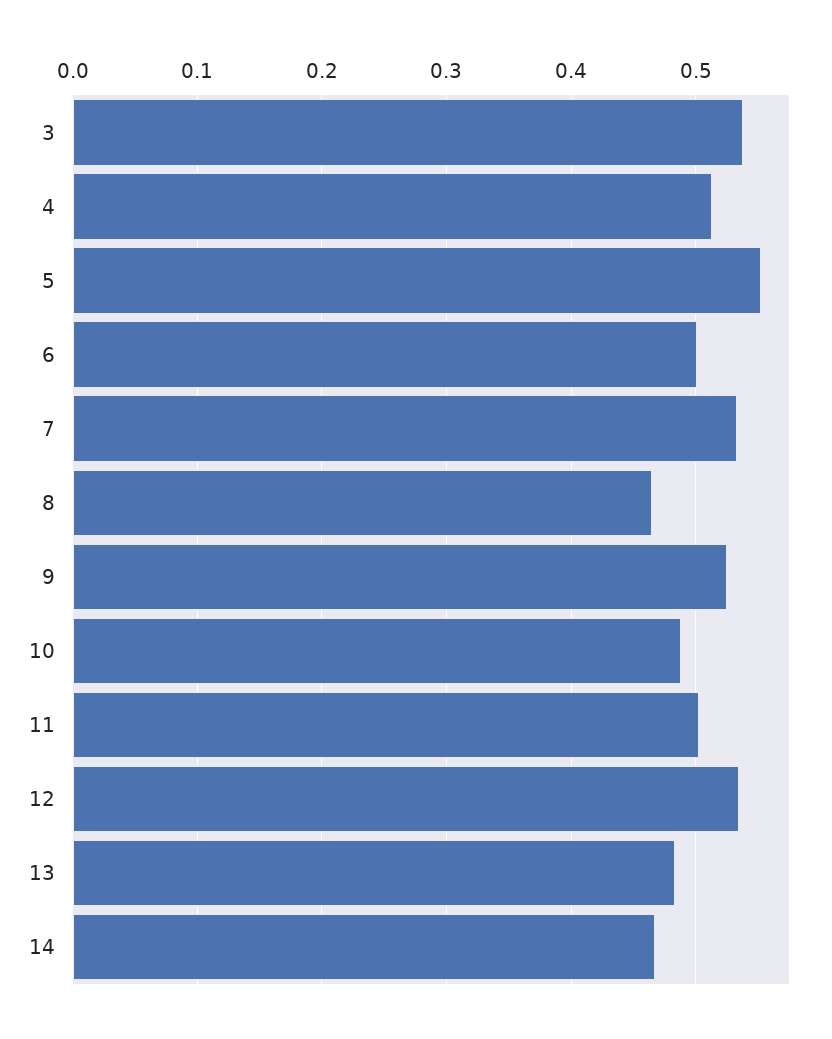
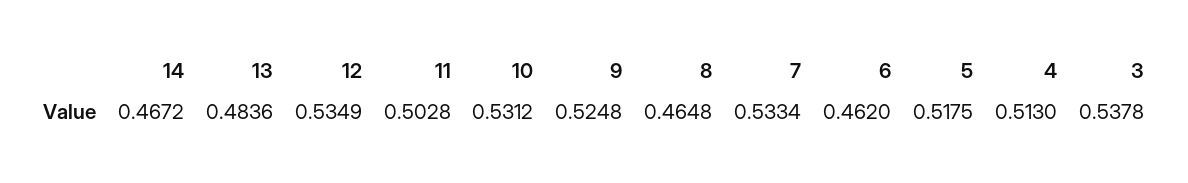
  {
    "3": 0.5378,
    "4": 0.513,
-   "5": 0.55,
+   "5": 0.5175,
-   "6": 0.5,
+   "6": 0.462,
    "7": 0.5334,
    "8": 0.4648,
    "9": 0.5248,
-   "10": 0.49,
+   "10": 0.5312,
    "11": 0.5028,
    "12": 0.5349,
    "13": 0.4836,
    "14": 0.4672
  }

